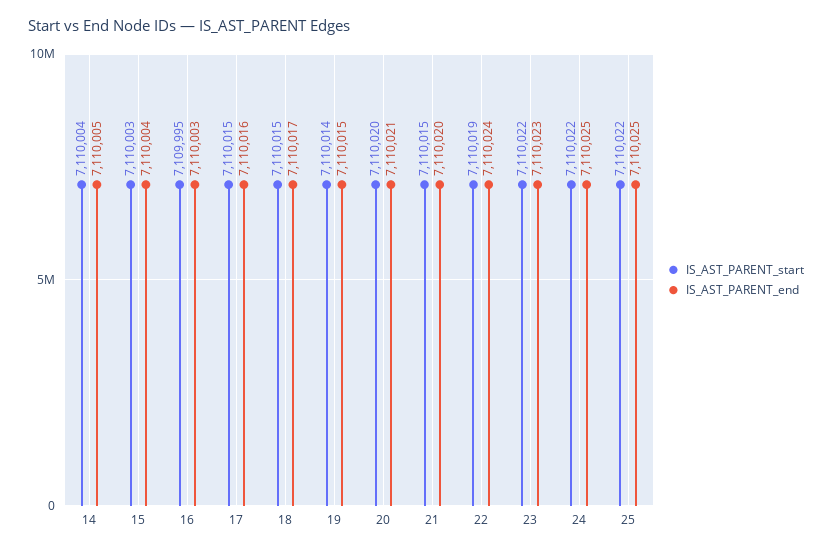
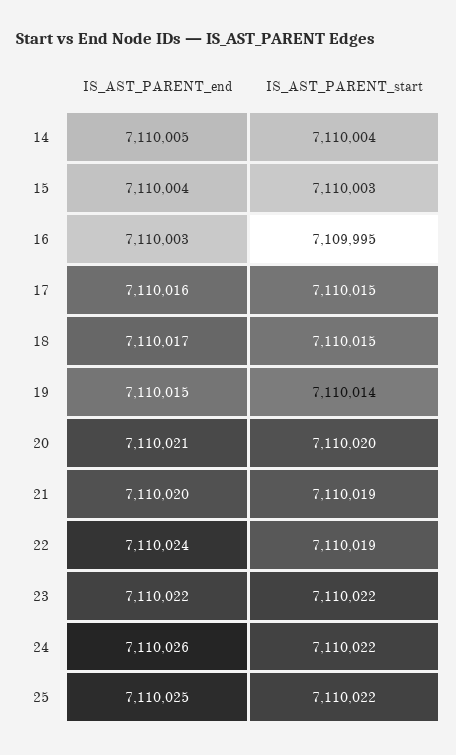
  {
    "IS_AST_PARENT_start": {
      "14": 7110004,
      "15": 7110003,
      "16": 7109995,
      "17": 7110015,
      "18": 7110015,
      "19": 7110014,
      "20": 7110020,
-     "21": 7110015,
+     "21": 7110019,
      "22": 7110019,
      "23": 7110022,
      "24": 7110022,
      "25": 7110022
    },
    "IS_AST_PARENT_end": {
      "14": 7110005,
      "15": 7110004,
      "16": 7110003,
      "17": 7110016,
      "18": 7110017,
      "19": 7110015,
      "20": 7110021,
      "21": 7110020,
      "22": 7110024,
-     "23": 7110023,
+     "23": 7110022,
-     "24": 7110025,
+     "24": 7110026,
      "25": 7110025
    }
  }

